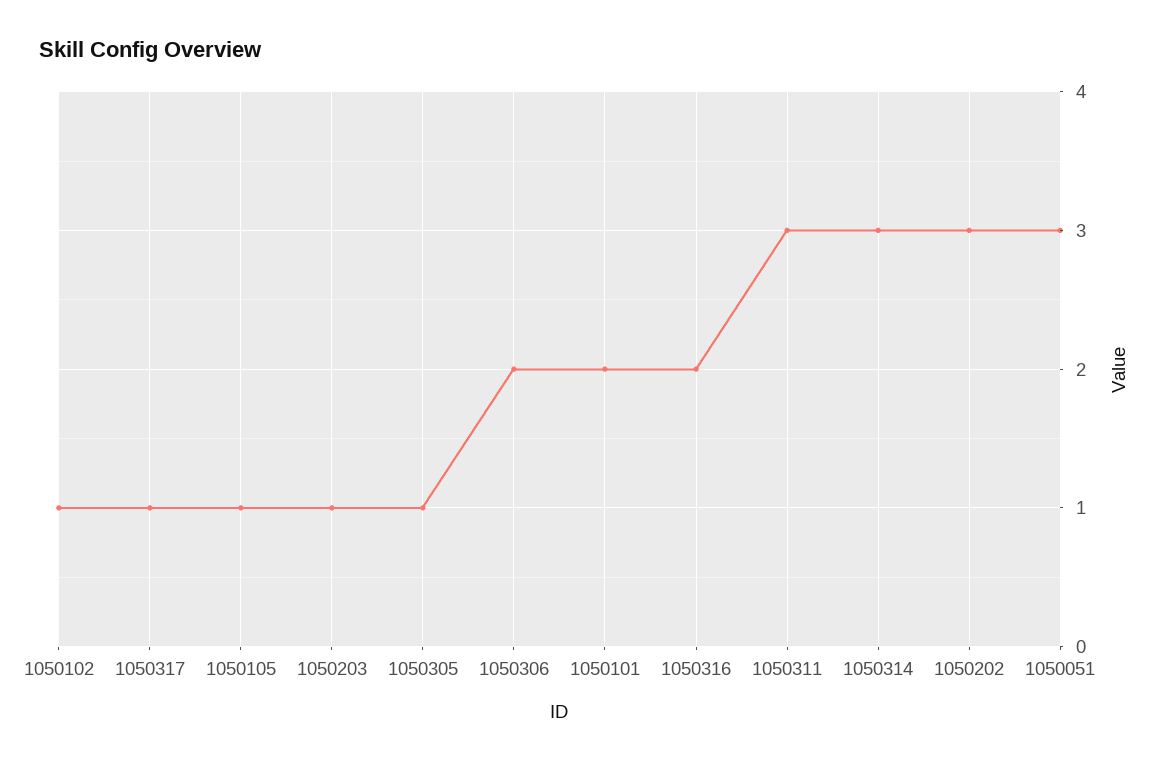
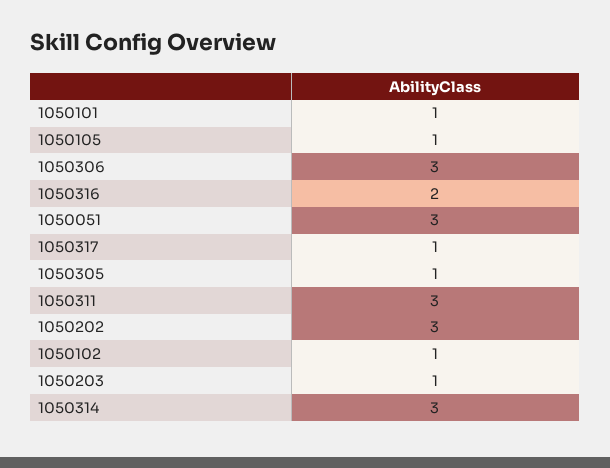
  {
    "1050102": 1,
    "1050317": 1,
    "1050105": 1,
    "1050203": 1,
    "1050305": 1,
-   "1050306": 2,
+   "1050306": 3,
-   "1050101": 2,
+   "1050101": 1,
    "1050316": 2,
    "1050311": 3,
    "1050314": 3,
    "1050202": 3,
    "1050051": 3
  }

